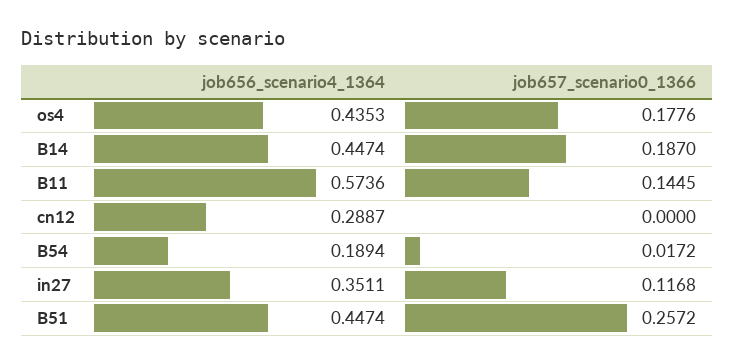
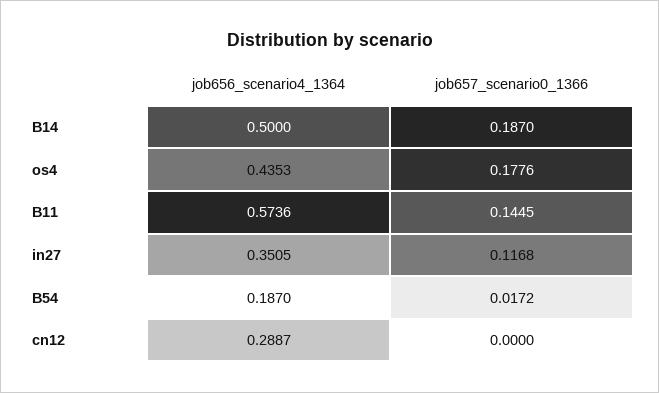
  {
    "job656_scenario4_1364": {
      "os4": 0.4353,
-     "B14": 0.4474,
+     "B14": 0.5,
      "B11": 0.5736,
      "cn12": 0.2887,
-     "B54": 0.1894,
+     "B54": 0.187,
-     "in27": 0.3511,
+     "in27": 0.3505
-     "B51": 0.4474
    },
    "job657_scenario0_1366": {
      "os4": 0.1776,
      "B14": 0.187,
      "B11": 0.1445,
      "cn12": 0,
      "B54": 0.0172,
-     "in27": 0.1168,
+     "in27": 0.1168
-     "B51": 0.2572
    }
  }

